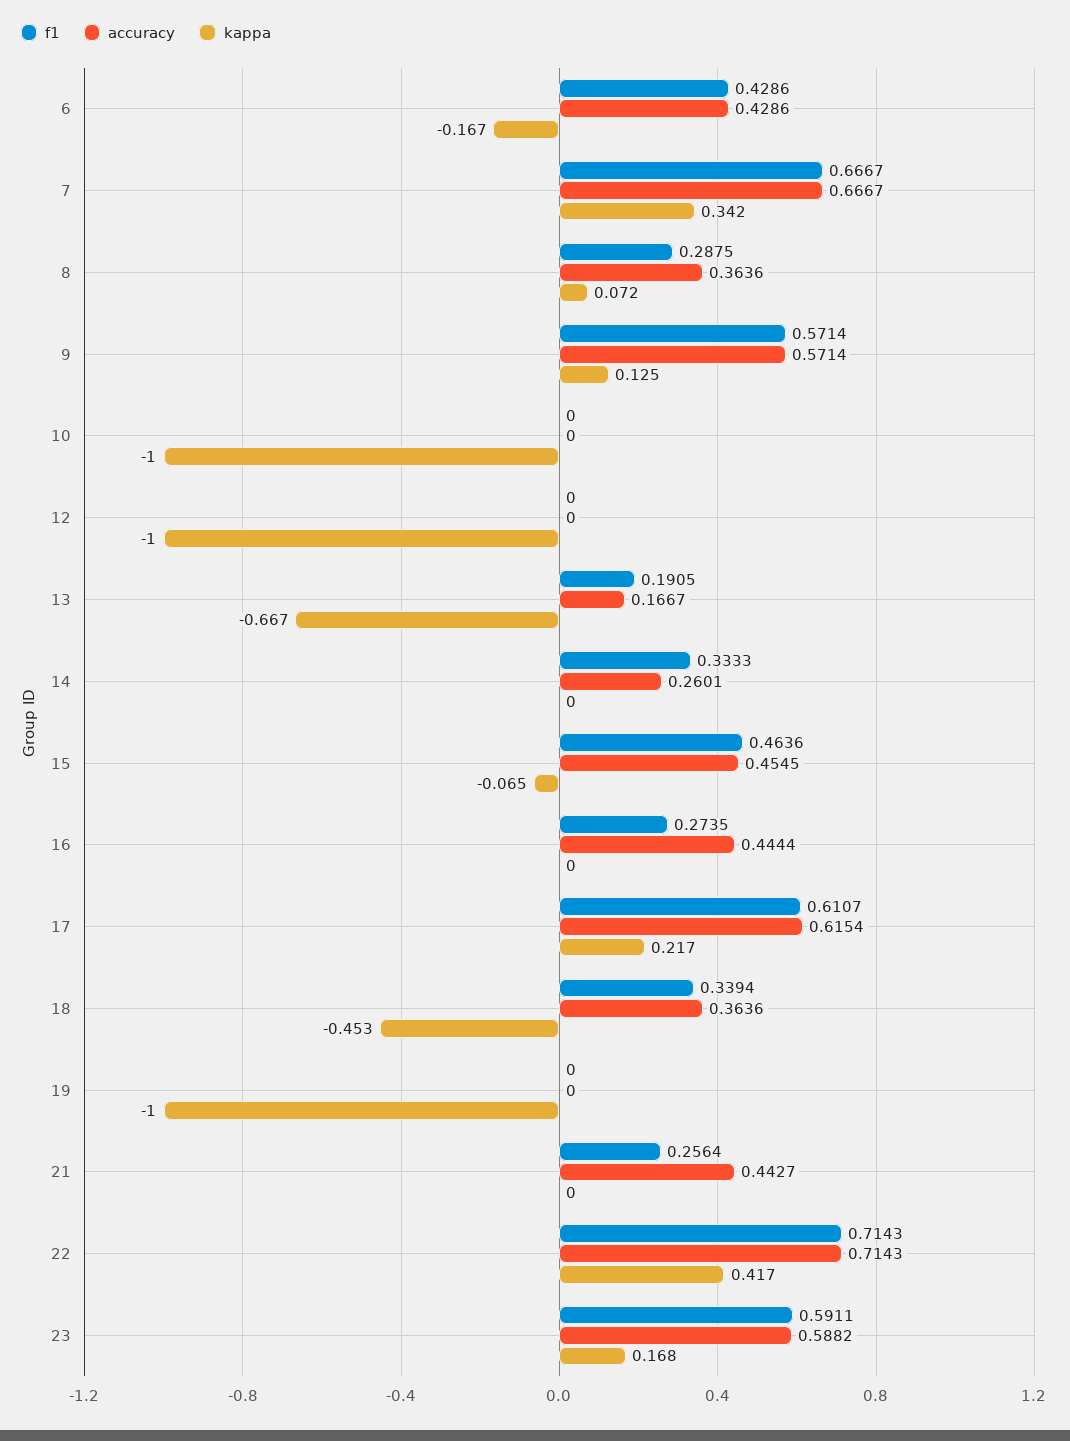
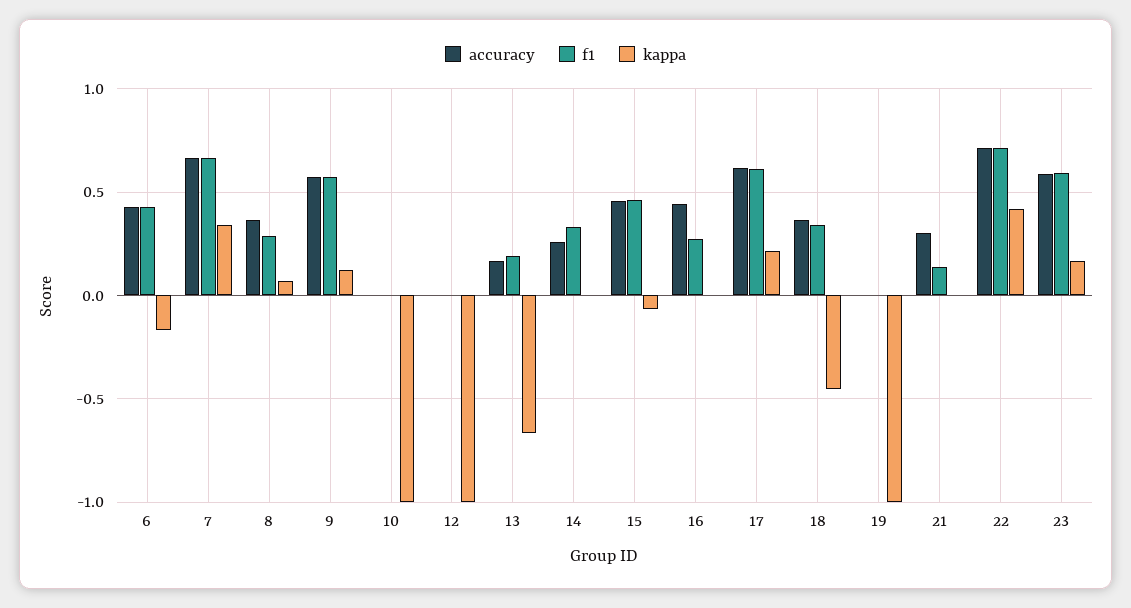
  {
    "f1": {
      "6": 0.4286,
      "7": 0.6667,
      "8": 0.2875,
      "9": 0.5714,
      "10": 0,
      "12": 0,
      "13": 0.1905,
      "14": 0.3333,
      "15": 0.4636,
      "16": 0.2735,
      "17": 0.6107,
      "18": 0.3394,
      "19": 0,
-     "21": 0.2564,
+     "21": 0.15,
      "22": 0.7143,
      "23": 0.5911
    },
    "accuracy": {
      "6": 0.4286,
      "7": 0.6667,
      "8": 0.3636,
      "9": 0.5714,
      "10": 0,
      "12": 0,
      "13": 0.1667,
      "14": 0.2601,
      "15": 0.4545,
      "16": 0.4444,
      "17": 0.6154,
      "18": 0.3636,
      "19": 0,
-     "21": 0.4427,
+     "21": 0.3,
      "22": 0.7143,
      "23": 0.5882
    },
    "kappa": {
      "6": -0.167,
      "7": 0.342,
      "8": 0.072,
      "9": 0.125,
      "10": -1,
      "12": -1,
      "13": -0.667,
      "14": 0,
      "15": -0.065,
      "16": 0,
      "17": 0.217,
      "18": -0.453,
      "19": -1,
      "21": 0,
      "22": 0.417,
      "23": 0.168
    }
  }

